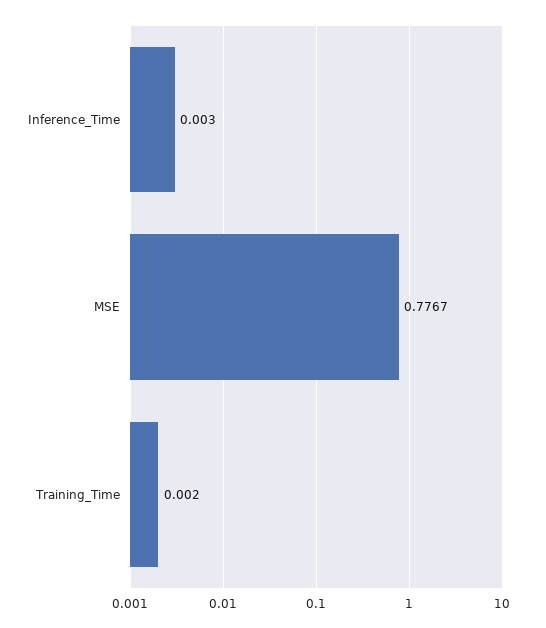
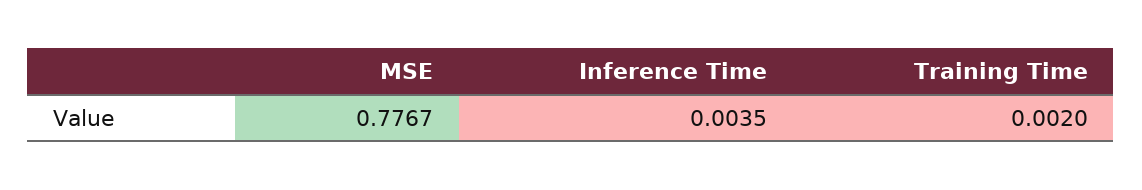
  {
-   "Inference_Time": 0.003,
+   "Inference_Time": 0.0035,
    "MSE": 0.7767,
    "Training_Time": 0.002
  }

